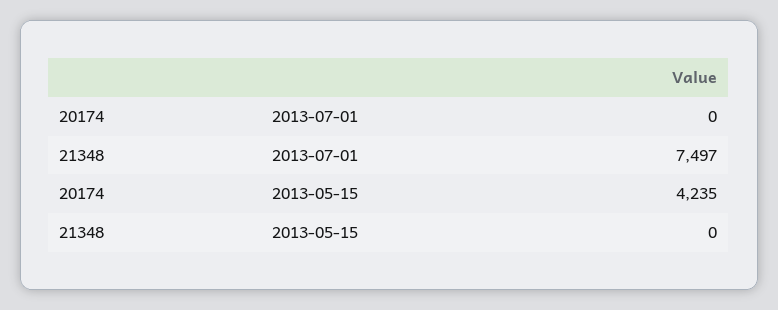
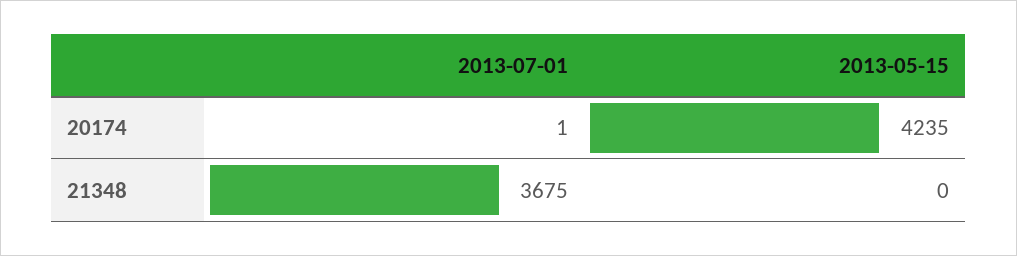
  {
    "20174": {
-     "2013-07-01": 0,
+     "2013-07-01": 1,
      "2013-05-15": 4235
    },
    "21348": {
-     "2013-07-01": 7497,
+     "2013-07-01": 3675,
      "2013-05-15": 0
    }
  }

